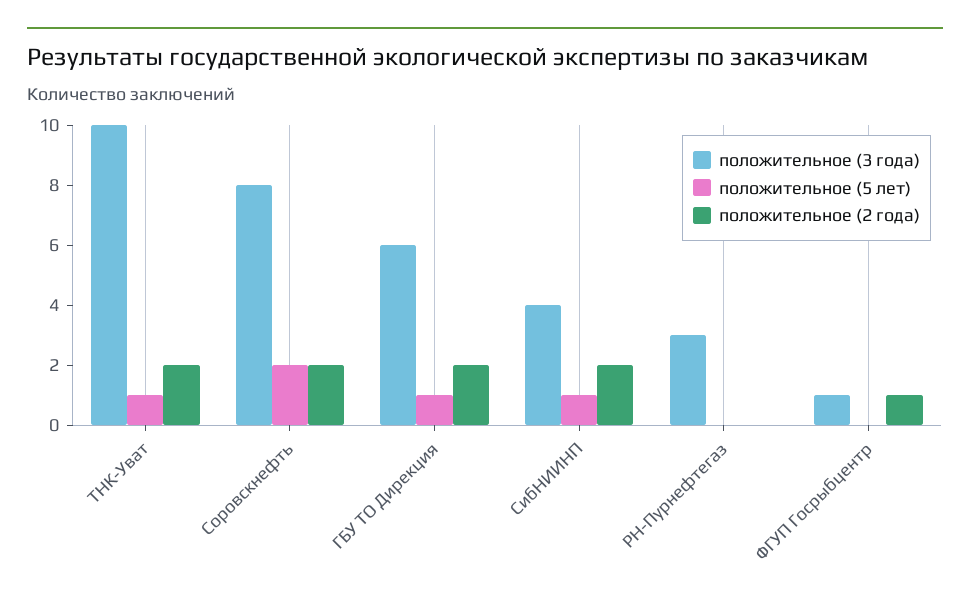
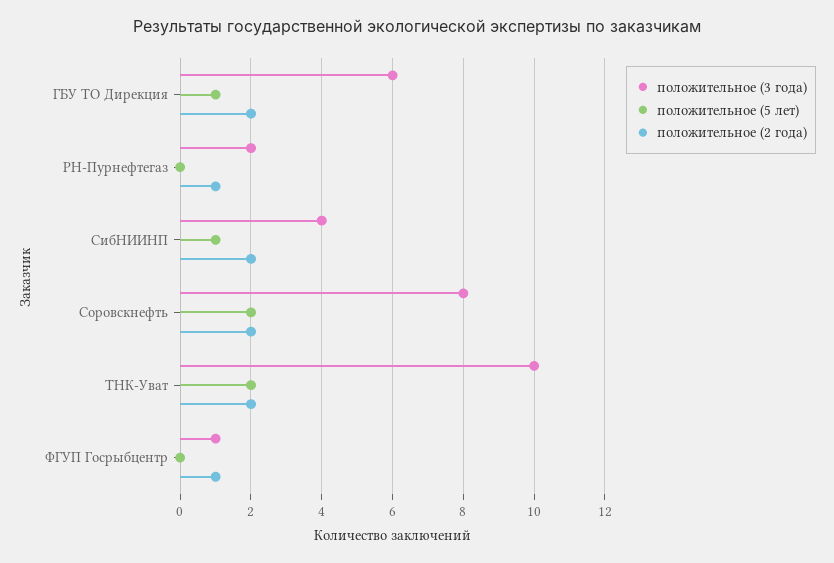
  {
    "положительное (3 года)": {
      "ТНК-Уват": 10,
      "Соровскнефть": 8,
      "ГБУ ТО Дирекция": 6,
      "СибНИИНП": 4,
-     "РН-Пурнефтегаз": 3,
+     "РН-Пурнефтегаз": 2,
      "ФГУП Госрыбцентр": 1
    },
    "положительное (5 лет)": {
-     "ТНК-Уват": 1,
+     "ТНК-Уват": 2,
      "Соровскнефть": 2,
      "ГБУ ТО Дирекция": 1,
      "СибНИИНП": 1,
      "РН-Пурнефтегаз": 0,
      "ФГУП Госрыбцентр": 0
    },
    "положительное (2 года)": {
      "ТНК-Уват": 2,
      "Соровскнефть": 2,
      "ГБУ ТО Дирекция": 2,
      "СибНИИНП": 2,
-     "РН-Пурнефтегаз": 0,
+     "РН-Пурнефтегаз": 1,
      "ФГУП Госрыбцентр": 1
    }
  }

